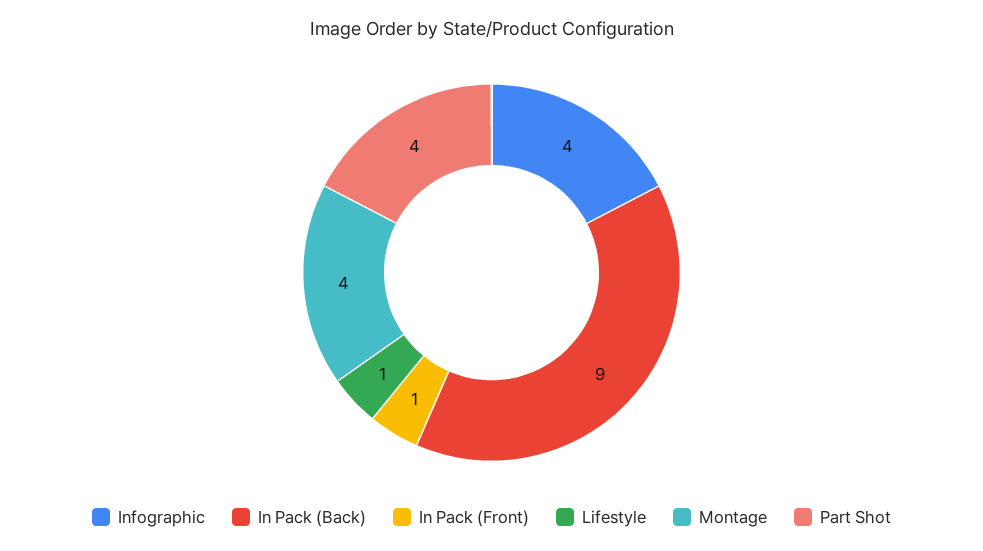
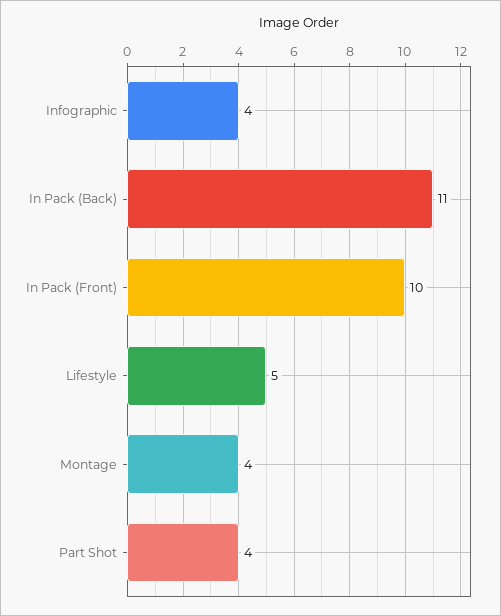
  {
    "Infographic": 4,
-   "In Pack (Back)": 9,
+   "In Pack (Back)": 11,
-   "In Pack (Front)": 1,
+   "In Pack (Front)": 10,
-   "Lifestyle": 1,
+   "Lifestyle": 5,
    "Montage": 4,
    "Part Shot": 4
  }

